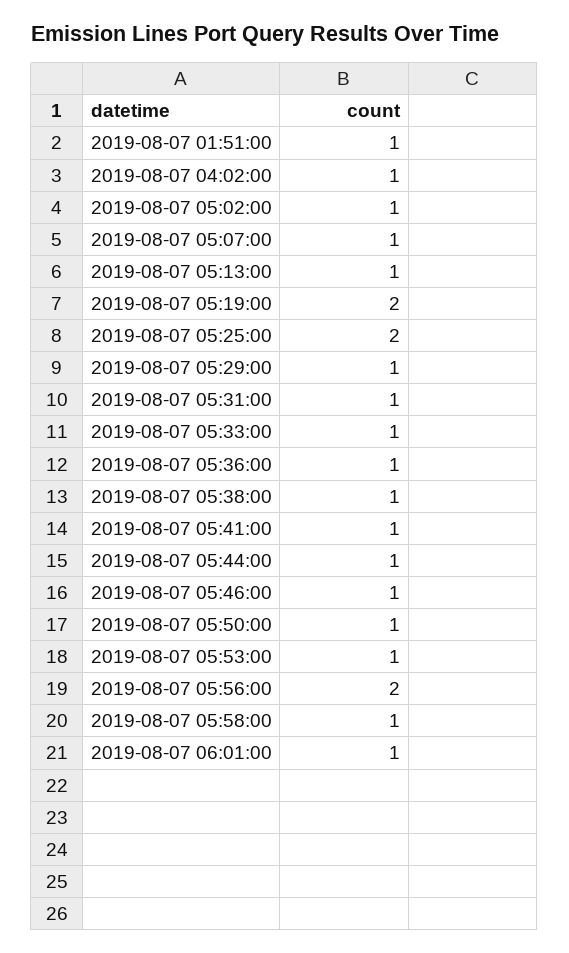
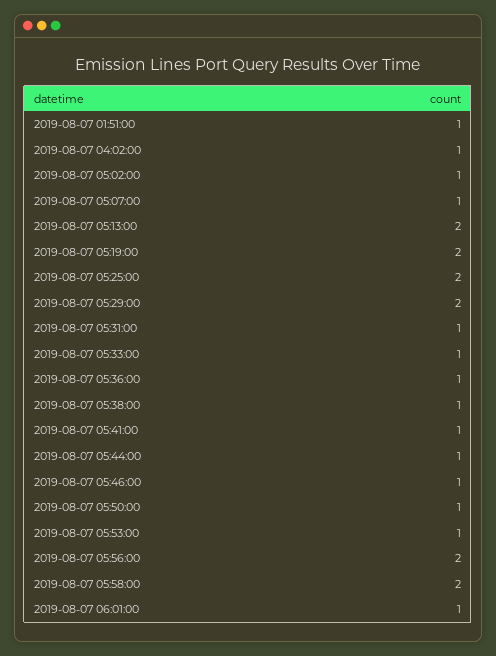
  {
    "2019-08-07 01:51:00": 1,
    "2019-08-07 04:02:00": 1,
    "2019-08-07 05:02:00": 1,
    "2019-08-07 05:07:00": 1,
-   "2019-08-07 05:13:00": 1,
+   "2019-08-07 05:13:00": 2,
    "2019-08-07 05:19:00": 2,
    "2019-08-07 05:25:00": 2,
-   "2019-08-07 05:29:00": 1,
+   "2019-08-07 05:29:00": 2,
    "2019-08-07 05:31:00": 1,
    "2019-08-07 05:33:00": 1,
    "2019-08-07 05:36:00": 1,
    "2019-08-07 05:38:00": 1,
    "2019-08-07 05:41:00": 1,
    "2019-08-07 05:44:00": 1,
    "2019-08-07 05:46:00": 1,
    "2019-08-07 05:50:00": 1,
    "2019-08-07 05:53:00": 1,
    "2019-08-07 05:56:00": 2,
-   "2019-08-07 05:58:00": 1,
+   "2019-08-07 05:58:00": 2,
    "2019-08-07 06:01:00": 1
  }

